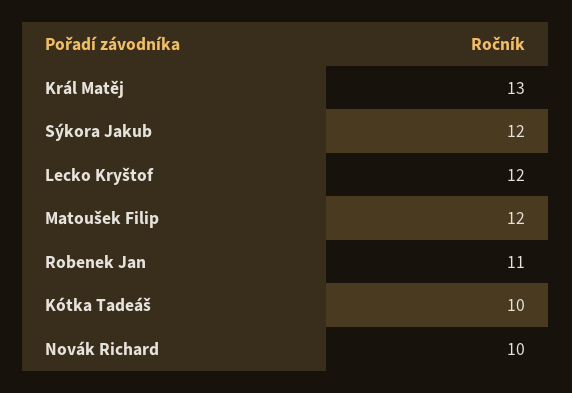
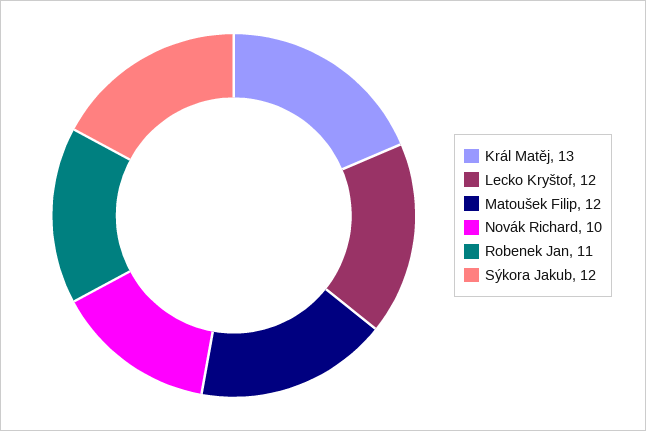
  {
    "Král Matěj": 13,
    "Sýkora Jakub": 12,
    "Lecko Kryštof": 12,
    "Matoušek Filip": 12,
    "Robenek Jan": 11,
-   "Kótka Tadeáš": 10,
    "Novák Richard": 10
  }

